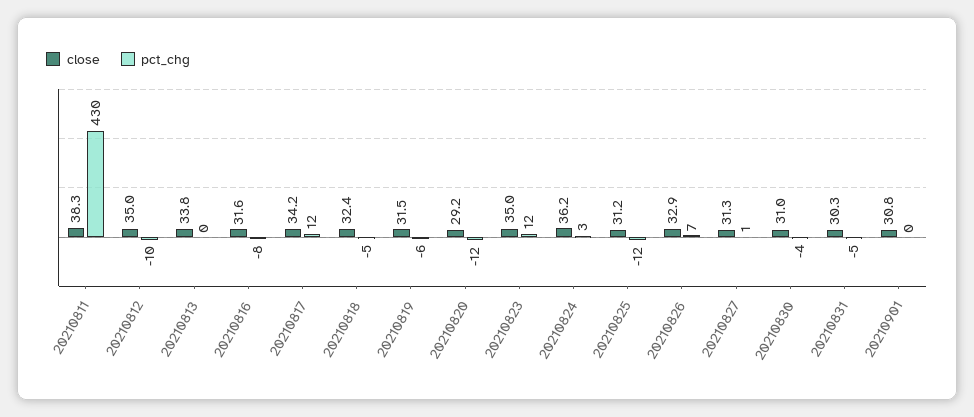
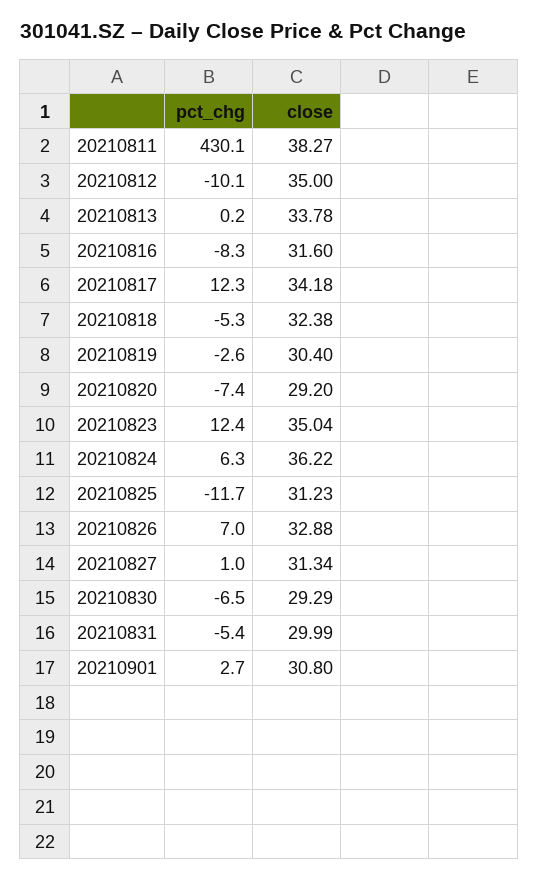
  {
    "close": {
      "20210811": 38.27,
      "20210812": 35,
      "20210813": 33.78,
      "20210816": 31.6,
      "20210817": 34.18,
      "20210818": 32.38,
-     "20210819": 31.5,
+     "20210819": 30.4,
      "20210820": 29.2,
      "20210823": 35.04,
      "20210824": 36.22,
      "20210825": 31.23,
      "20210826": 32.88,
      "20210827": 31.34,
-     "20210830": 31,
+     "20210830": 29.29,
-     "20210831": 30.3,
+     "20210831": 29.99,
      "20210901": 30.8
    },
    "pct_chg": {
      "20210811": 430.1,
      "20210812": -10.1,
      "20210813": 0.2,
      "20210816": -8.3,
      "20210817": 12.3,
      "20210818": -5.3,
-     "20210819": -6,
+     "20210819": -2.6,
-     "20210820": -12,
+     "20210820": -7.4,
      "20210823": 12.4,
-     "20210824": 3,
+     "20210824": 6.3,
      "20210825": -11.7,
      "20210826": 7,
      "20210827": 1,
-     "20210830": -4,
+     "20210830": -6.5,
      "20210831": -5.4,
-     "20210901": 0
+     "20210901": 2.7
    }
  }

